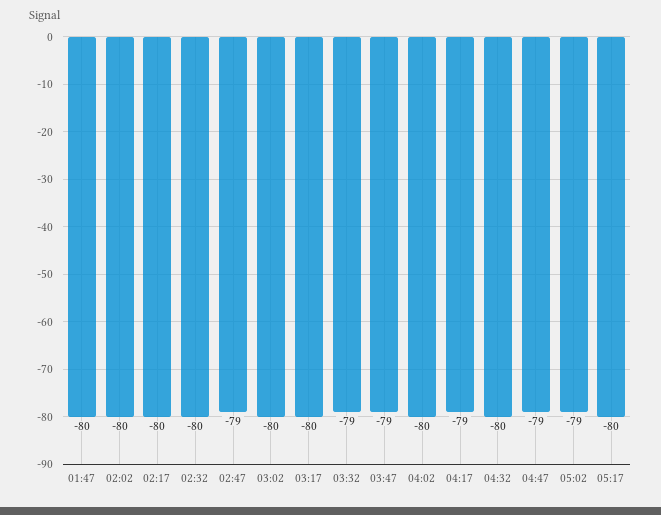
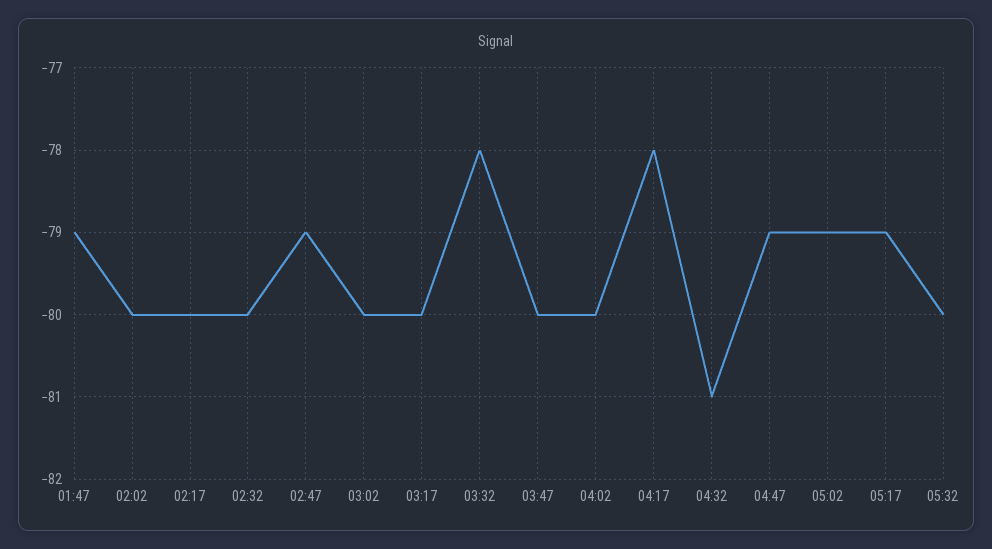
  {
-   "01:47": -80,
+   "01:47": -79,
    "02:02": -80,
    "02:17": -80,
    "02:32": -80,
    "02:47": -79,
    "03:02": -80,
    "03:17": -80,
-   "03:32": -79,
+   "03:32": -78,
-   "03:47": -79,
+   "03:47": -80,
    "04:02": -80,
-   "04:17": -79,
+   "04:17": -78,
-   "04:32": -80,
+   "04:32": -81,
    "04:47": -79,
    "05:02": -79,
-   "05:17": -80
+   "05:17": -79,
+   "05:32": -80
  }

